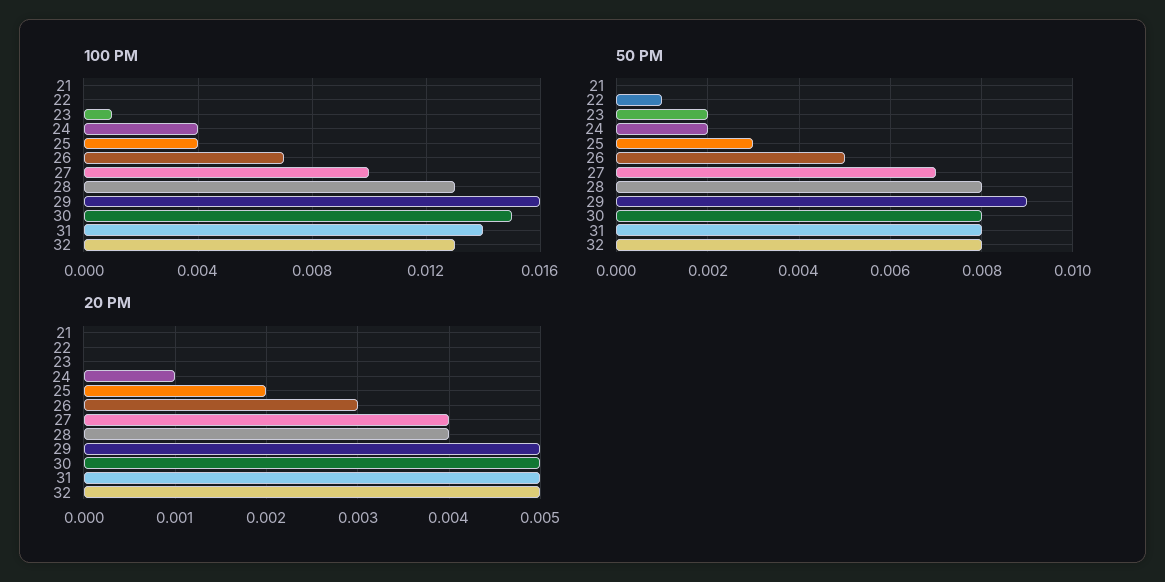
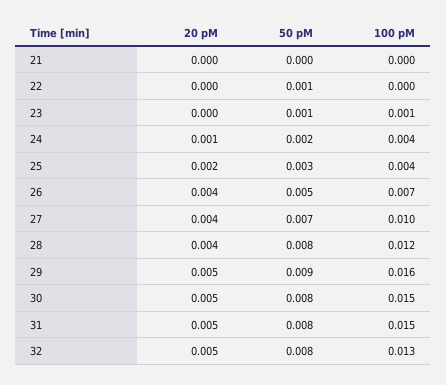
  {
    "100 PM": {
      "21": 0,
      "22": 0,
      "23": 0.001,
      "24": 0.004,
      "25": 0.004,
      "26": 0.007,
      "27": 0.01,
-     "28": 0.013,
+     "28": 0.012,
      "29": 0.016,
      "30": 0.015,
-     "31": 0.014,
+     "31": 0.015,
      "32": 0.013
    },
    "50 PM": {
      "21": 0,
      "22": 0.001,
-     "23": 0.002,
+     "23": 0.001,
      "24": 0.002,
      "25": 0.003,
      "26": 0.005,
      "27": 0.007,
      "28": 0.008,
      "29": 0.009,
      "30": 0.008,
      "31": 0.008,
      "32": 0.008
    },
    "20 PM": {
      "21": 0,
      "22": 0,
      "23": 0,
      "24": 0.001,
      "25": 0.002,
-     "26": 0.003,
+     "26": 0.004,
      "27": 0.004,
      "28": 0.004,
      "29": 0.005,
      "30": 0.005,
      "31": 0.005,
      "32": 0.005
    }
  }

